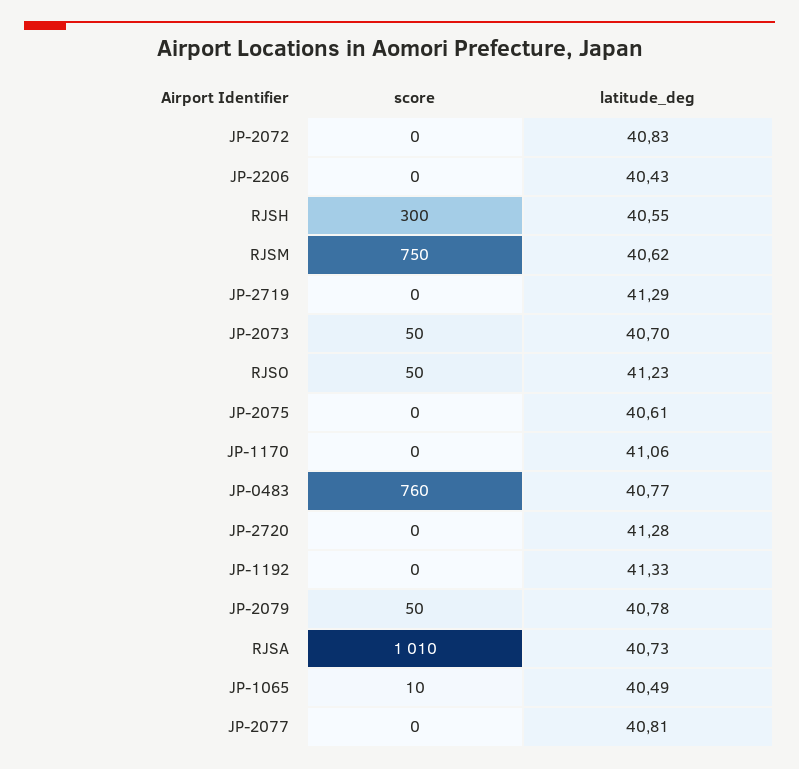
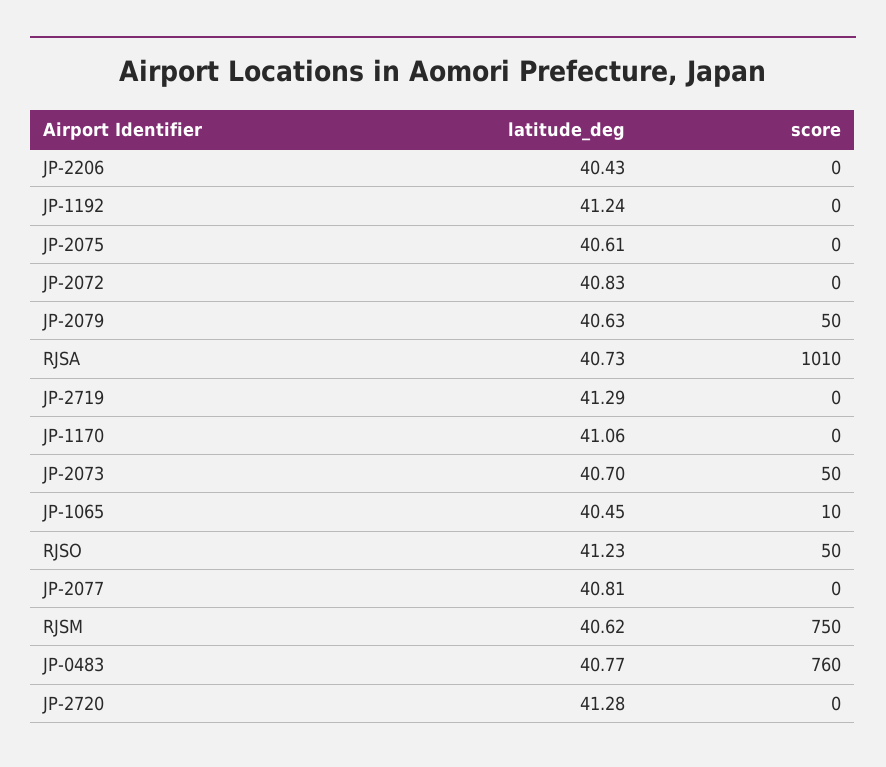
  {
    "score": {
      "JP-2072": 0,
      "JP-2206": 0,
-     "RJSH": 300,
      "RJSM": 750,
      "JP-2719": 0,
      "JP-2073": 50,
      "RJSO": 50,
      "JP-2075": 0,
      "JP-1170": 0,
      "JP-0483": 760,
      "JP-2720": 0,
      "JP-1192": 0,
      "JP-2079": 50,
      "RJSA": 1010,
      "JP-1065": 10,
      "JP-2077": 0
    },
    "latitude_deg": {
      "JP-2072": 40.83,
      "JP-2206": 40.43,
-     "RJSH": 40.55,
      "RJSM": 40.62,
      "JP-2719": 41.29,
      "JP-2073": 40.7,
      "RJSO": 41.23,
      "JP-2075": 40.61,
      "JP-1170": 41.06,
      "JP-0483": 40.77,
      "JP-2720": 41.28,
-     "JP-1192": 41.33,
+     "JP-1192": 41.24,
-     "JP-2079": 40.78,
+     "JP-2079": 40.63,
      "RJSA": 40.73,
-     "JP-1065": 40.49,
+     "JP-1065": 40.45,
      "JP-2077": 40.81
    }
  }

